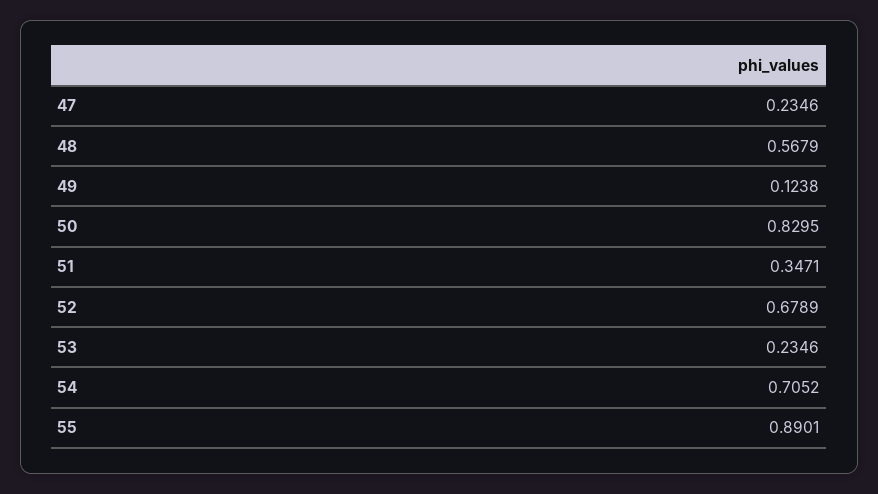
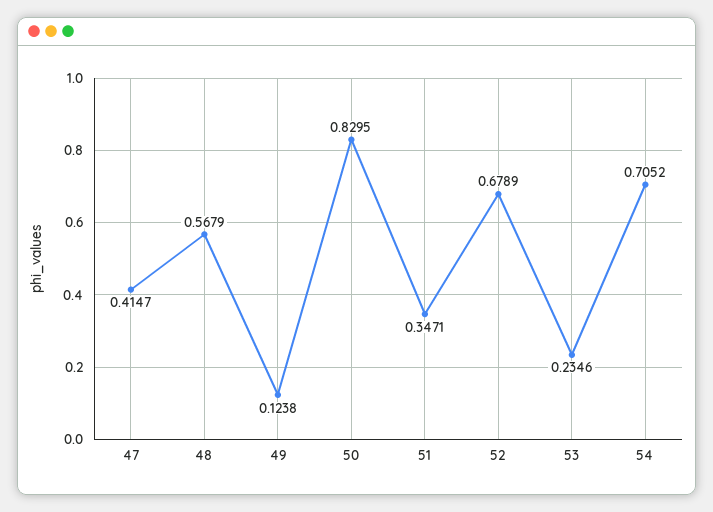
  {
-   "47": 0.2346,
+   "47": 0.4147,
    "48": 0.5679,
    "49": 0.1238,
    "50": 0.8295,
    "51": 0.3471,
    "52": 0.6789,
    "53": 0.2346,
-   "54": 0.7052,
+   "54": 0.7052
-   "55": 0.8901
  }

